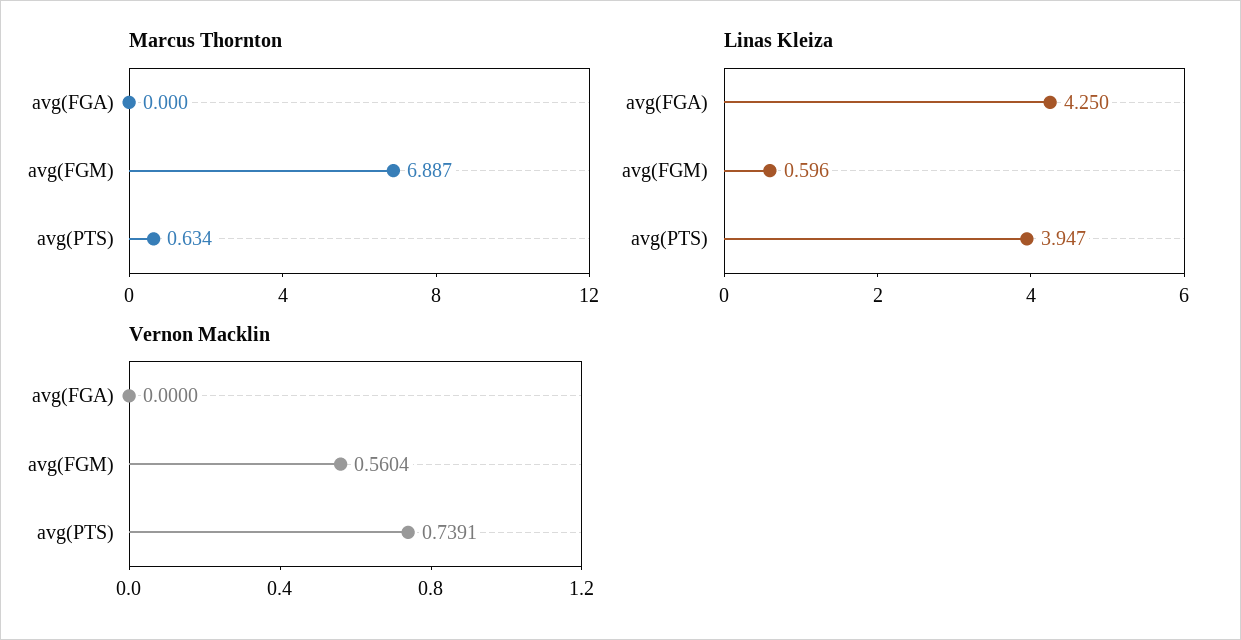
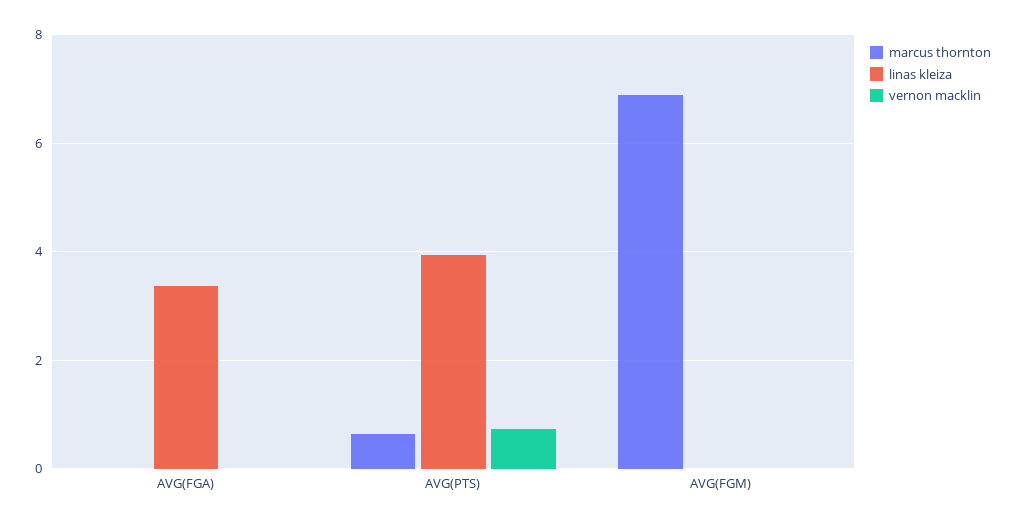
  {
    "Marcus Thornton": {
      "avg(FGA)": 0,
      "avg(FGM)": 6.887,
      "avg(PTS)": 0.634
    },
    "Linas Kleiza": {
-     "avg(FGA)": 4.25,
+     "avg(FGA)": 3.4,
-     "avg(FGM)": 0.596,
+     "avg(FGM)": 0,
      "avg(PTS)": 3.947
    },
    "Vernon Macklin": {
      "avg(FGA)": 0,
-     "avg(FGM)": 0.5604,
+     "avg(FGM)": 0,
      "avg(PTS)": 0.7391
    }
  }

